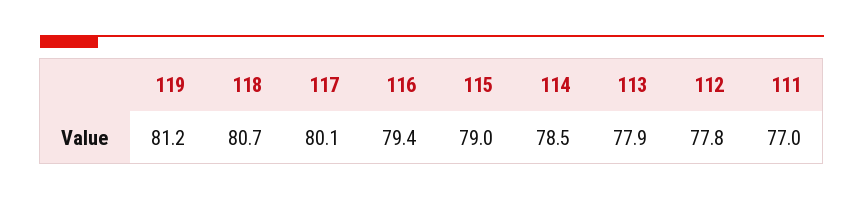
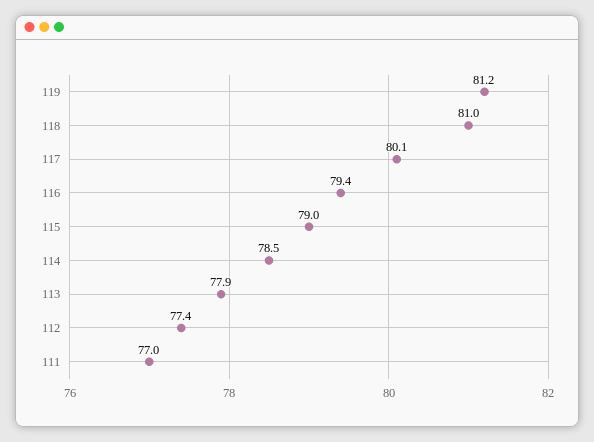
  {
    "119": 81.2,
-   "118": 80.7,
+   "118": 81,
    "117": 80.1,
    "116": 79.4,
    "115": 79,
    "114": 78.5,
    "113": 77.9,
-   "112": 77.8,
+   "112": 77.4,
    "111": 77
  }

